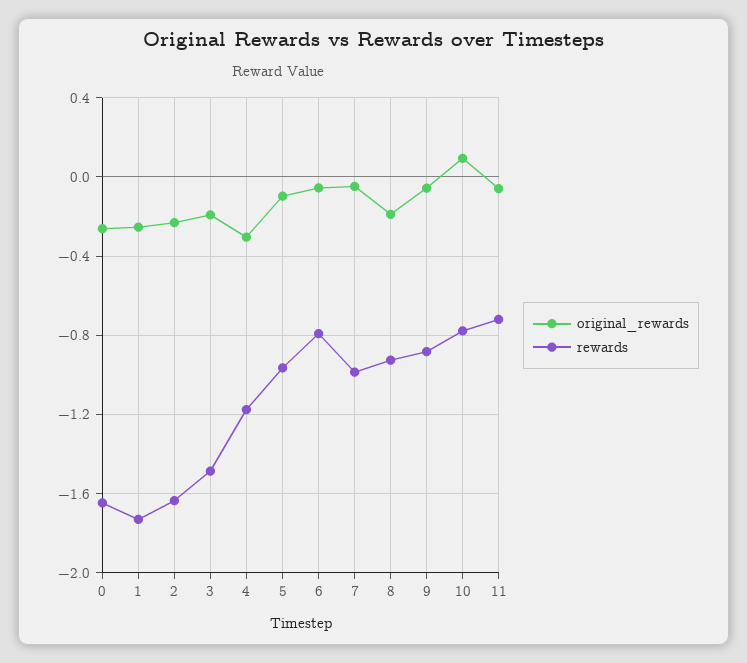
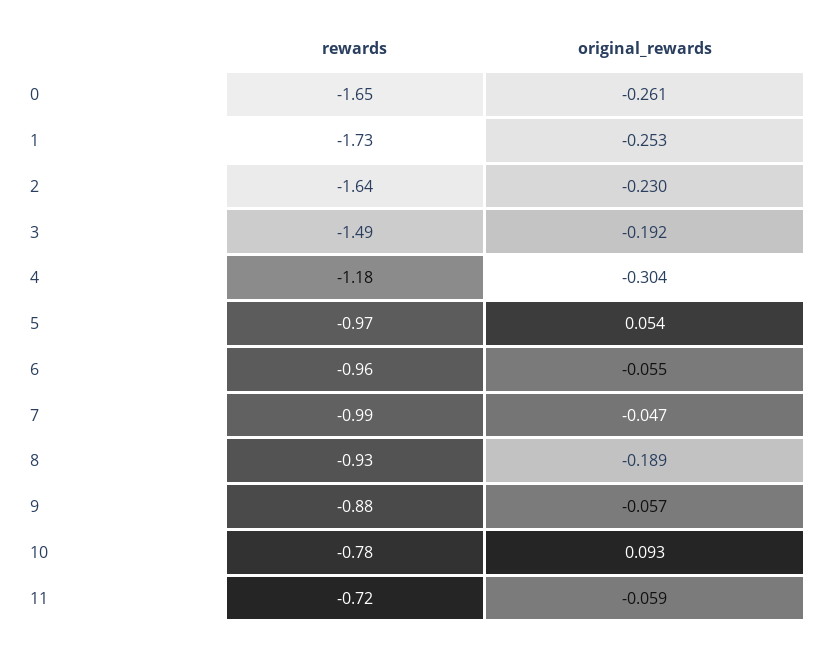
  {
    "original_rewards": {
      "0": -0.261,
      "1": -0.253,
      "2": -0.23,
      "3": -0.192,
      "4": -0.304,
-     "5": -0.1,
+     "5": 0.054,
      "6": -0.055,
      "7": -0.047,
      "8": -0.189,
      "9": -0.057,
      "10": 0.093,
      "11": -0.059
    },
    "rewards": {
      "0": -1.65,
      "1": -1.73,
      "2": -1.64,
      "3": -1.49,
      "4": -1.18,
      "5": -0.97,
-     "6": -0.8,
+     "6": -0.96,
      "7": -0.99,
      "8": -0.93,
      "9": -0.88,
      "10": -0.78,
      "11": -0.72
    }
  }

